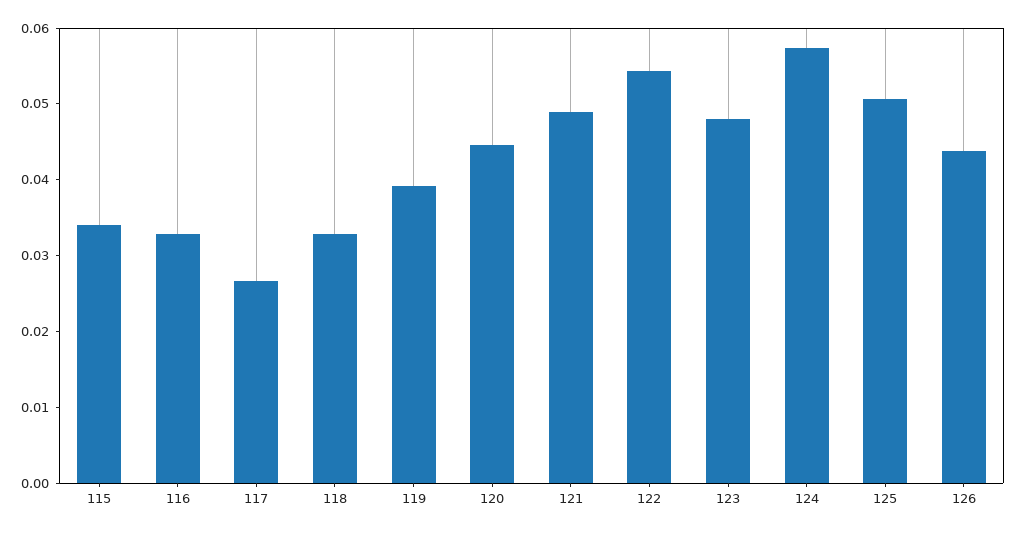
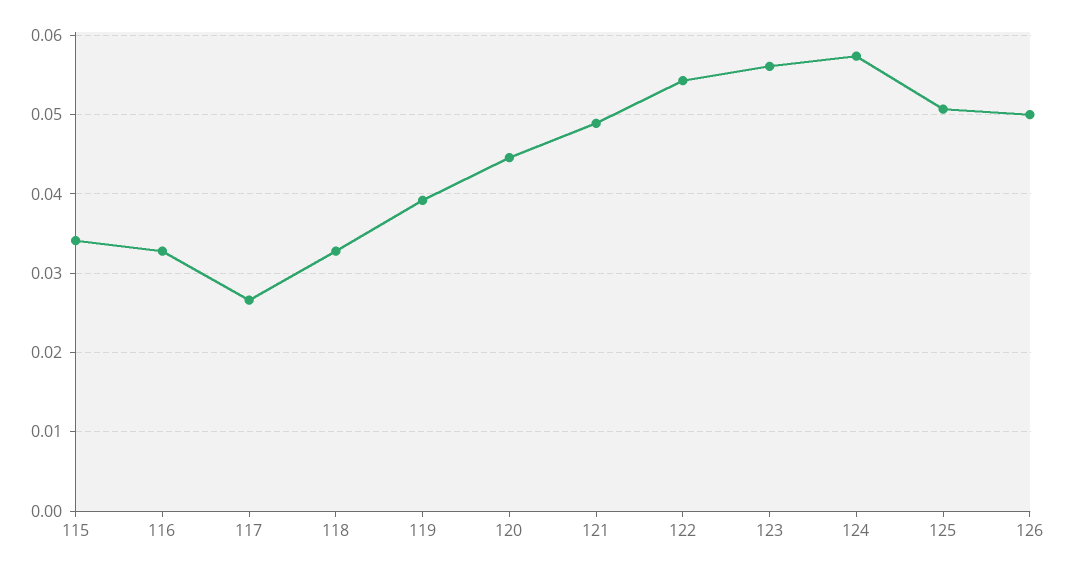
  {
    "115": 0.034,
    "116": 0.033,
    "117": 0.027,
    "118": 0.033,
    "119": 0.039,
    "120": 0.045,
    "121": 0.049,
    "122": 0.054,
-   "123": 0.048,
+   "123": 0.056,
    "124": 0.057,
    "125": 0.051,
-   "126": 0.044
+   "126": 0.05
  }

